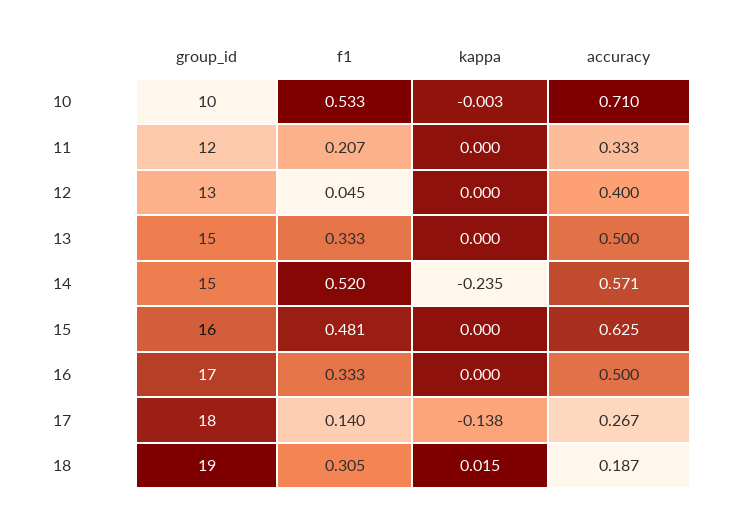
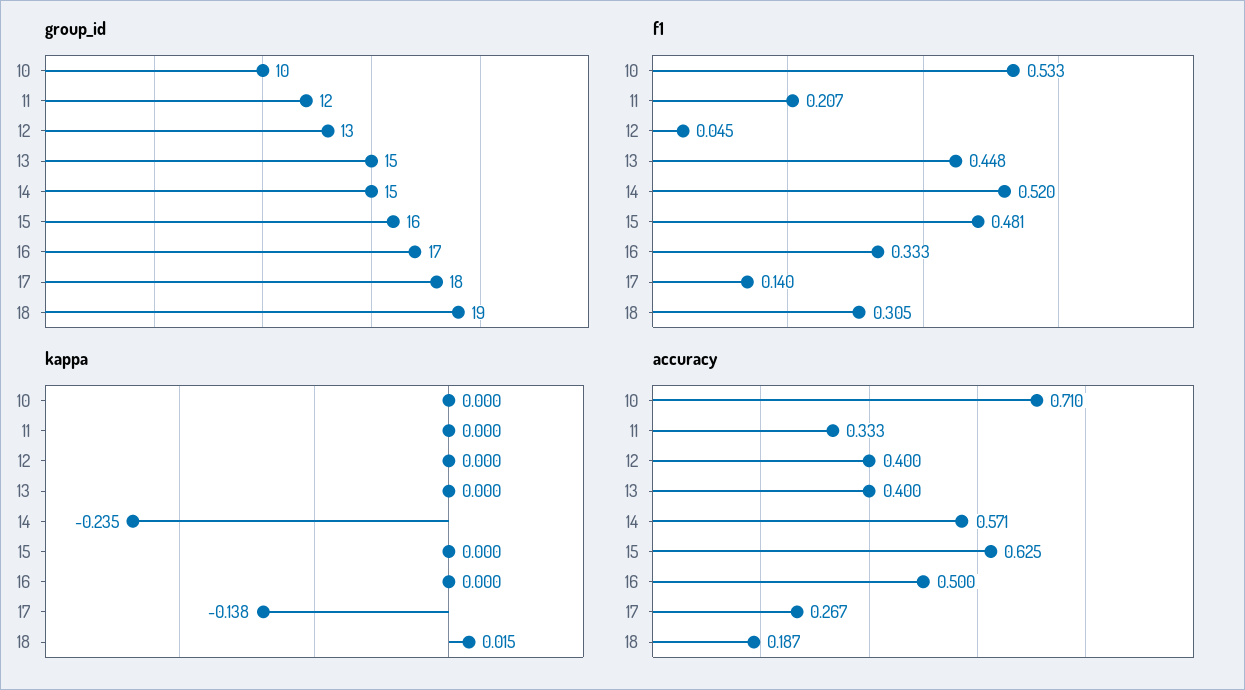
  {
    "group_id": {
      "10": 10,
      "11": 12,
      "12": 13,
      "13": 15,
      "14": 15,
      "15": 16,
      "16": 17,
      "17": 18,
      "18": 19
    },
    "f1": {
      "10": 0.533,
      "11": 0.207,
      "12": 0.045,
-     "13": 0.333,
+     "13": 0.448,
      "14": 0.52,
      "15": 0.481,
      "16": 0.333,
      "17": 0.14,
      "18": 0.305
    },
    "kappa": {
-     "10": -0.003,
+     "10": 0,
      "11": 0,
      "12": 0,
      "13": 0,
      "14": -0.235,
      "15": 0,
      "16": 0,
      "17": -0.138,
      "18": 0.015
    },
    "accuracy": {
      "10": 0.71,
      "11": 0.333,
      "12": 0.4,
-     "13": 0.5,
+     "13": 0.4,
      "14": 0.571,
      "15": 0.625,
      "16": 0.5,
      "17": 0.267,
      "18": 0.187
    }
  }

